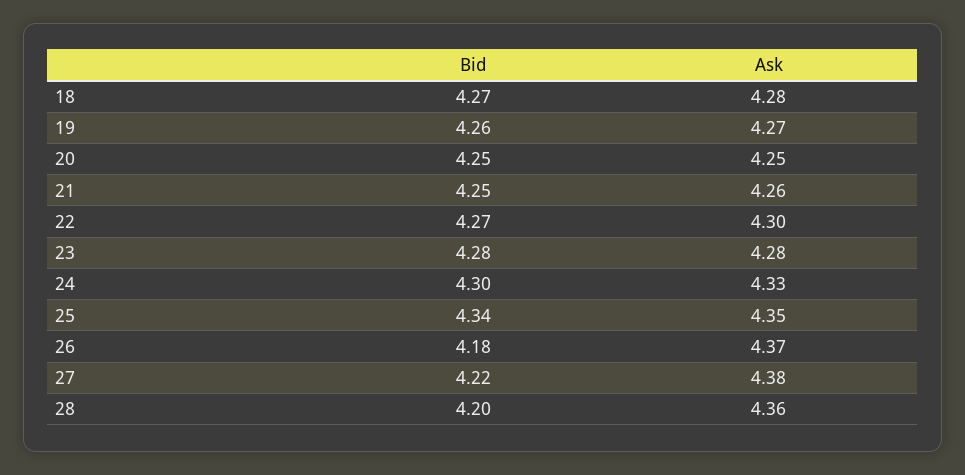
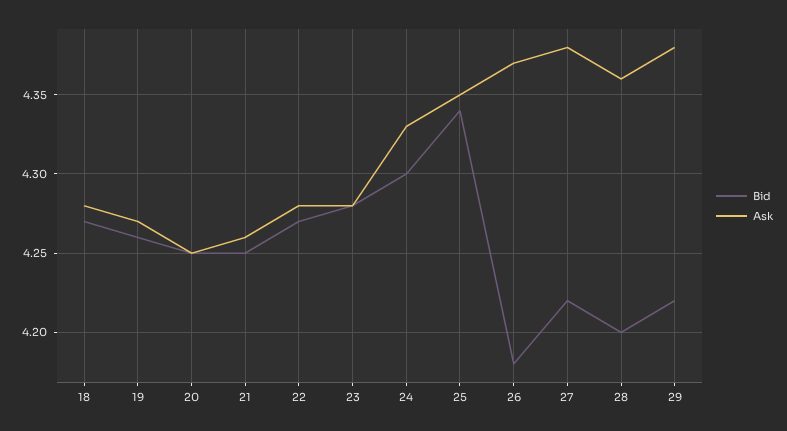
  {
    "Bid": {
      "18": 4.27,
      "19": 4.26,
      "20": 4.25,
      "21": 4.25,
      "22": 4.27,
      "23": 4.28,
      "24": 4.3,
      "25": 4.34,
      "26": 4.18,
      "27": 4.22,
-     "28": 4.2
+     "28": 4.2,
+     "29": 4.22
    },
    "Ask": {
      "18": 4.28,
      "19": 4.27,
      "20": 4.25,
      "21": 4.26,
-     "22": 4.3,
+     "22": 4.28,
      "23": 4.28,
      "24": 4.33,
      "25": 4.35,
      "26": 4.37,
      "27": 4.38,
-     "28": 4.36
+     "28": 4.36,
+     "29": 4.38
    }
  }

